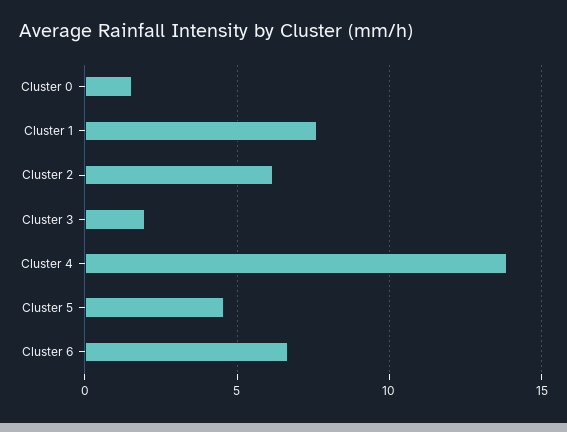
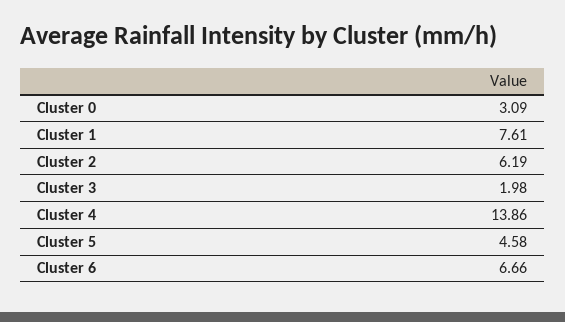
  {
-   "Cluster 0": 1.5,
+   "Cluster 0": 3.09,
    "Cluster 1": 7.61,
    "Cluster 2": 6.19,
    "Cluster 3": 1.98,
    "Cluster 4": 13.86,
    "Cluster 5": 4.58,
    "Cluster 6": 6.66
  }

